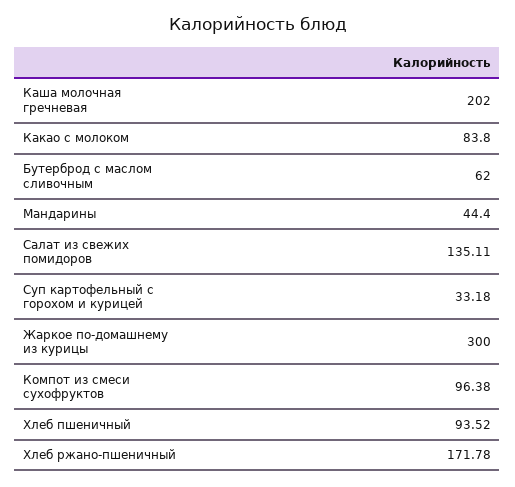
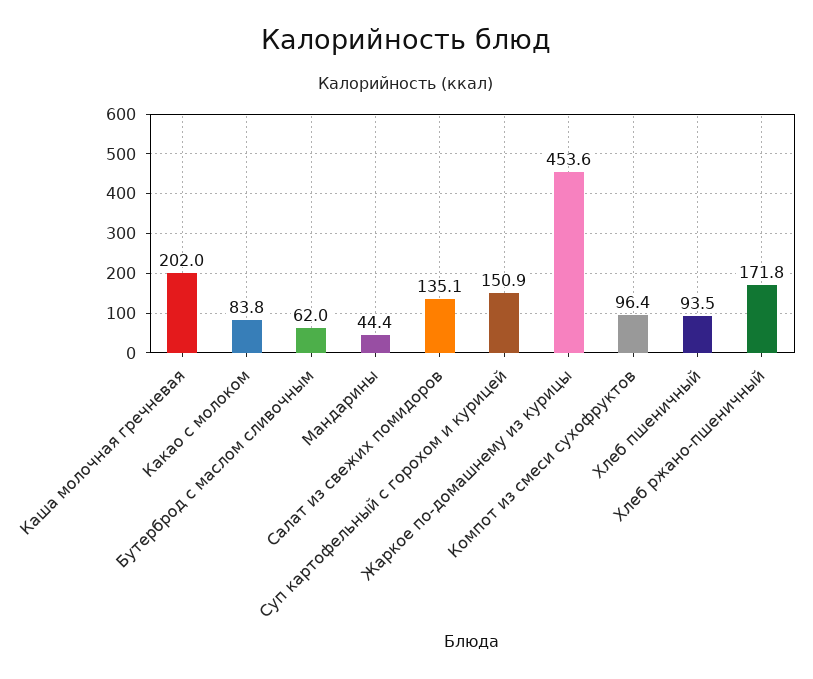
  {
    "Каша молочная гречневая": 202,
    "Какао с молоком": 83.8,
    "Бутерброд с маслом сливочным": 62,
    "Мандарины": 44.4,
    "Салат из свежих помидоров": 135.11,
-   "Суп картофельный с горохом и курицей": 33.18,
+   "Суп картофельный с горохом и курицей": 150.9,
-   "Жаркое по-домашнему из курицы": 300,
+   "Жаркое по-домашнему из курицы": 453.6,
    "Компот из смеси сухофруктов": 96.38,
    "Хлеб пшеничный": 93.52,
    "Хлеб ржано-пшеничный": 171.78
  }

